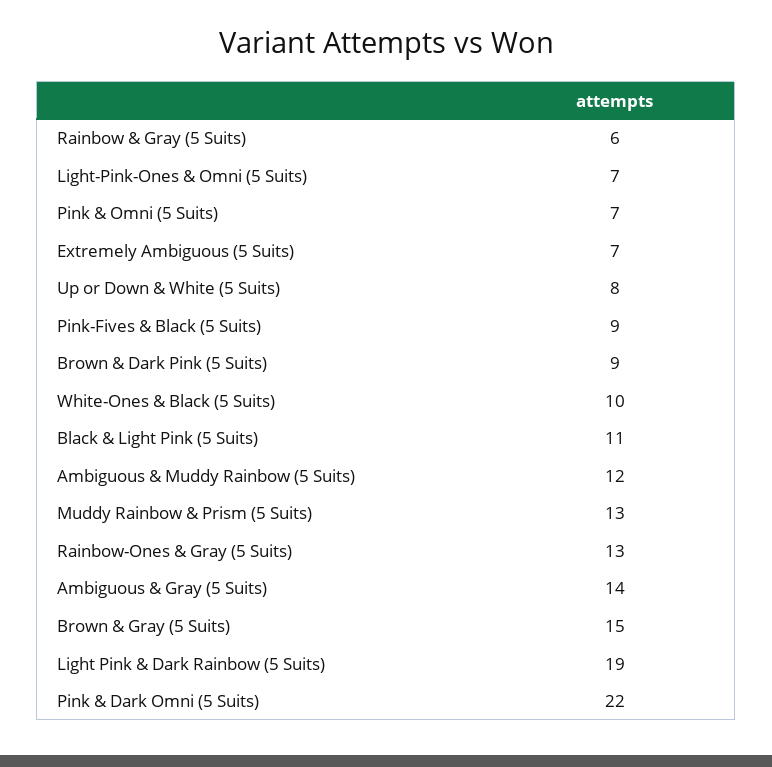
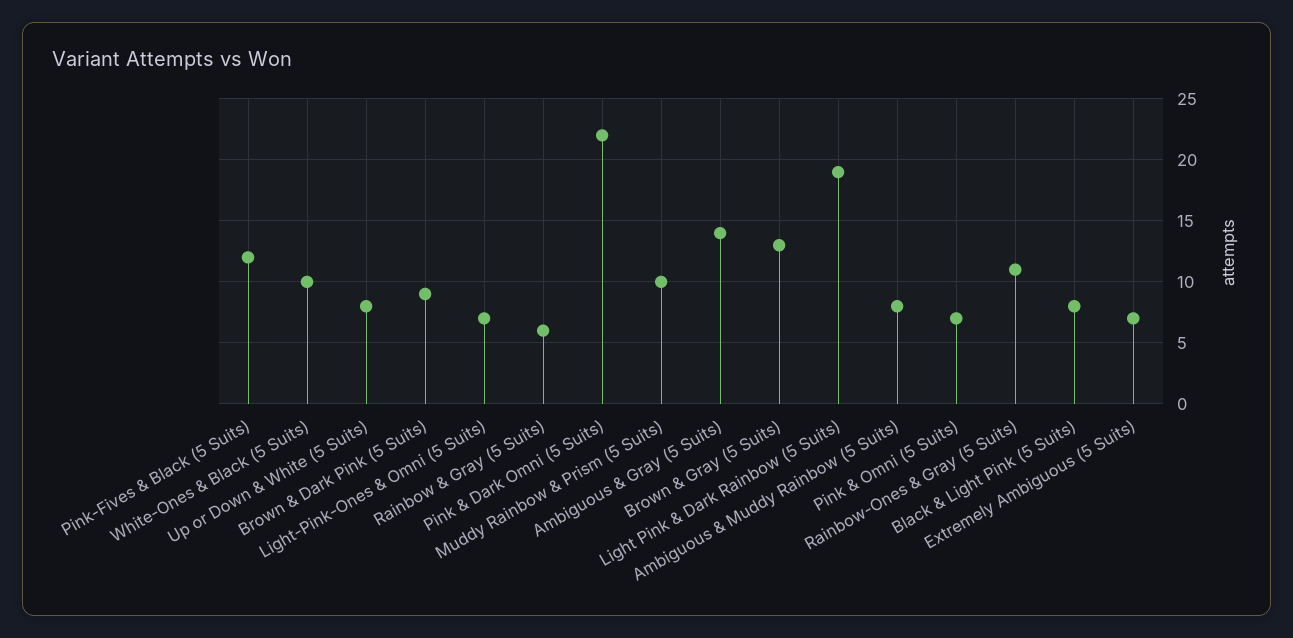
  {
    "Rainbow & Gray (5 Suits)": 6,
    "Light-Pink-Ones & Omni (5 Suits)": 7,
    "Pink & Omni (5 Suits)": 7,
    "Extremely Ambiguous (5 Suits)": 7,
    "Up or Down & White (5 Suits)": 8,
-   "Pink-Fives & Black (5 Suits)": 9,
+   "Pink-Fives & Black (5 Suits)": 12,
    "Brown & Dark Pink (5 Suits)": 9,
    "White-Ones & Black (5 Suits)": 10,
-   "Black & Light Pink (5 Suits)": 11,
+   "Black & Light Pink (5 Suits)": 8,
-   "Ambiguous & Muddy Rainbow (5 Suits)": 12,
+   "Ambiguous & Muddy Rainbow (5 Suits)": 8,
-   "Muddy Rainbow & Prism (5 Suits)": 13,
+   "Muddy Rainbow & Prism (5 Suits)": 10,
-   "Rainbow-Ones & Gray (5 Suits)": 13,
+   "Rainbow-Ones & Gray (5 Suits)": 11,
    "Ambiguous & Gray (5 Suits)": 14,
-   "Brown & Gray (5 Suits)": 15,
+   "Brown & Gray (5 Suits)": 13,
    "Light Pink & Dark Rainbow (5 Suits)": 19,
    "Pink & Dark Omni (5 Suits)": 22
  }

